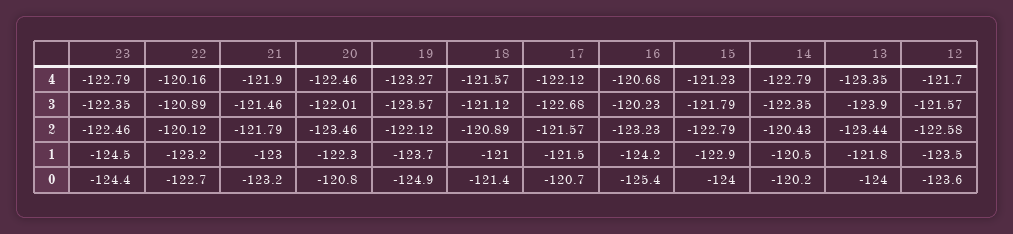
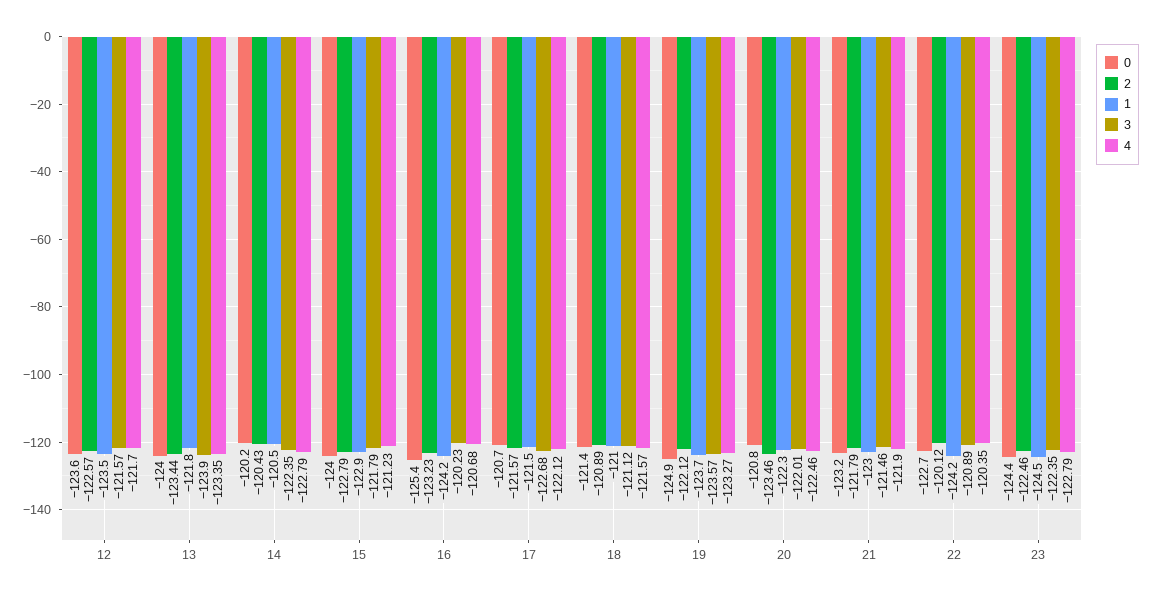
  {
    "4": {
      "23": -122.79,
-     "22": -120.16,
+     "22": -120.35,
      "21": -121.9,
      "20": -122.46,
      "19": -123.27,
      "18": -121.57,
      "17": -122.12,
      "16": -120.68,
      "15": -121.23,
      "14": -122.79,
      "13": -123.35,
      "12": -121.7
    },
    "3": {
      "23": -122.35,
      "22": -120.89,
      "21": -121.46,
      "20": -122.01,
      "19": -123.57,
      "18": -121.12,
      "17": -122.68,
      "16": -120.23,
      "15": -121.79,
      "14": -122.35,
      "13": -123.9,
      "12": -121.57
    },
    "2": {
      "23": -122.46,
      "22": -120.12,
      "21": -121.79,
      "20": -123.46,
      "19": -122.12,
      "18": -120.89,
      "17": -121.57,
      "16": -123.23,
      "15": -122.79,
      "14": -120.43,
      "13": -123.44,
-     "12": -122.58
+     "12": -122.57
    },
    "1": {
      "23": -124.5,
-     "22": -123.2,
+     "22": -124.2,
      "21": -123,
      "20": -122.3,
      "19": -123.7,
      "18": -121,
      "17": -121.5,
      "16": -124.2,
      "15": -122.9,
      "14": -120.5,
      "13": -121.8,
      "12": -123.5
    },
    "0": {
      "23": -124.4,
      "22": -122.7,
      "21": -123.2,
      "20": -120.8,
      "19": -124.9,
      "18": -121.4,
      "17": -120.7,
      "16": -125.4,
      "15": -124,
      "14": -120.2,
      "13": -124,
      "12": -123.6
    }
  }

